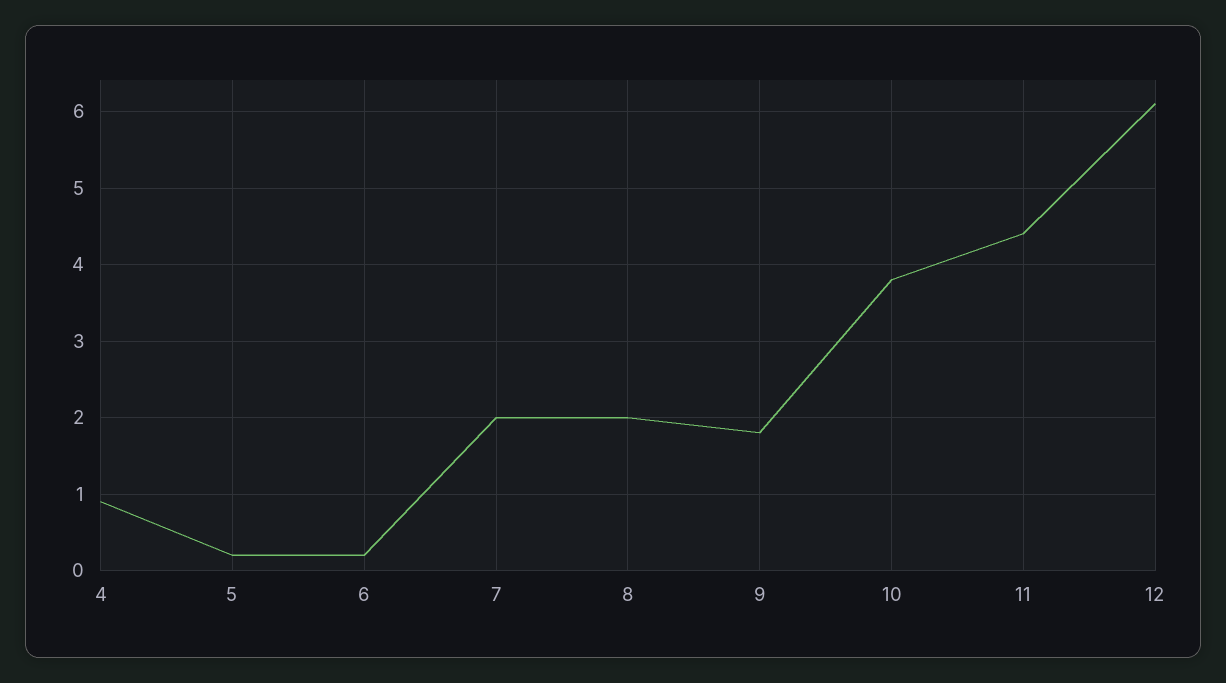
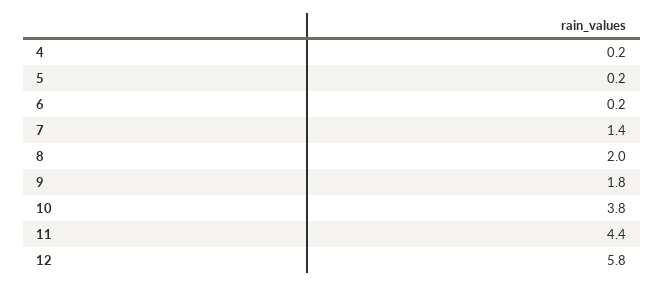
  {
-   "4": 0.9,
+   "4": 0.2,
    "5": 0.2,
    "6": 0.2,
-   "7": 2,
+   "7": 1.4,
    "8": 2,
    "9": 1.8,
    "10": 3.8,
    "11": 4.4,
-   "12": 6.1
+   "12": 5.8
  }

